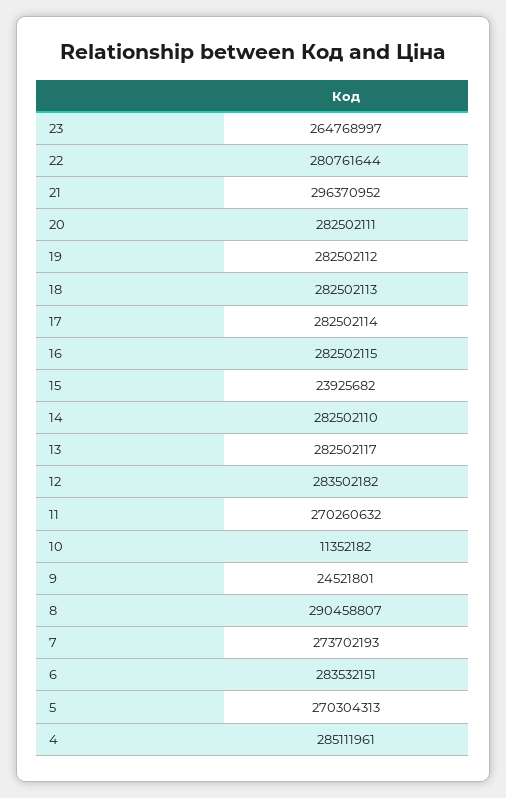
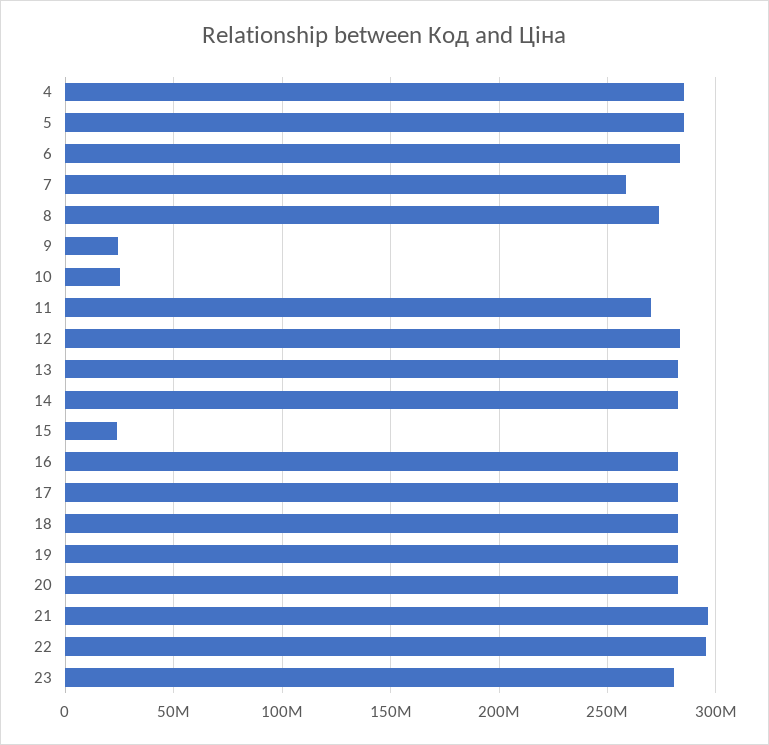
  {
-   "23": 264768997,
+   "23": 280000000,
-   "22": 280761644,
+   "22": 295000000,
    "21": 296370952,
    "20": 282502111,
    "19": 282502112,
    "18": 282502113,
    "17": 282502114,
    "16": 282502115,
    "15": 23925682,
    "14": 282502110,
    "13": 282502117,
    "12": 283502182,
    "11": 270260632,
-   "10": 11352182,
+   "10": 25000000,
    "9": 24521801,
-   "8": 290458807,
+   "8": 275000000,
-   "7": 273702193,
+   "7": 260000000,
    "6": 283532151,
-   "5": 270304313,
+   "5": 285000000,
    "4": 285111961
  }

